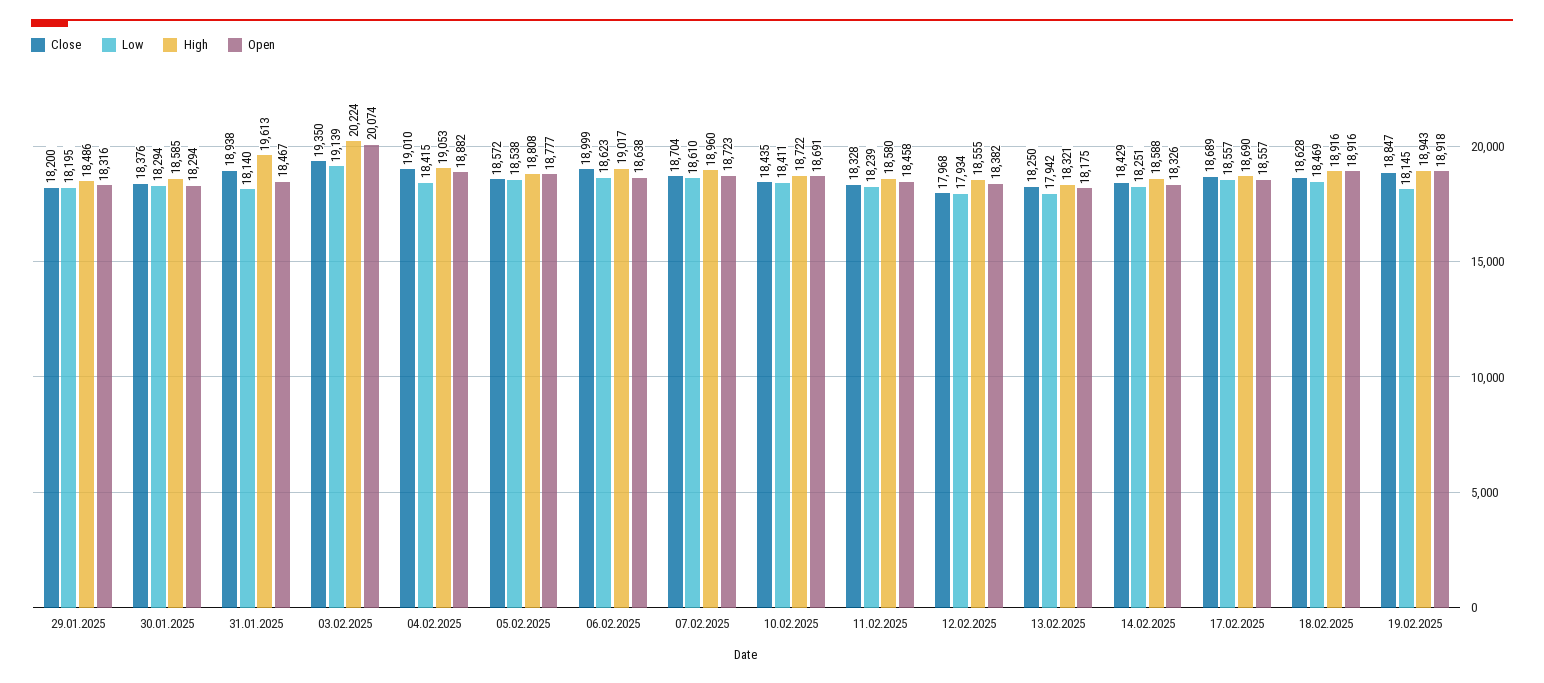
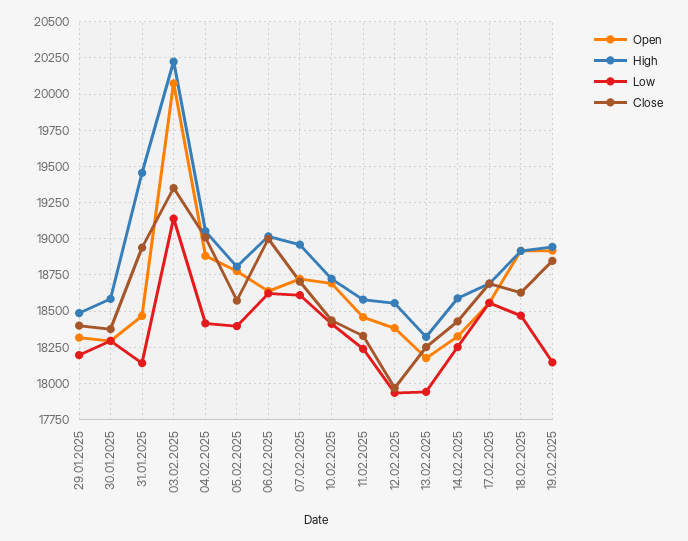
  {
    "Close": {
-     "29.01.2025": 18200,
+     "29.01.2025": 18400,
      "30.01.2025": 18376,
      "31.01.2025": 18938,
      "03.02.2025": 19350,
      "04.02.2025": 19010,
      "05.02.2025": 18572,
      "06.02.2025": 18999,
      "07.02.2025": 18704,
      "10.02.2025": 18435,
      "11.02.2025": 18328,
      "12.02.2025": 17968,
      "13.02.2025": 18250,
      "14.02.2025": 18429,
      "17.02.2025": 18689,
      "18.02.2025": 18628,
      "19.02.2025": 18847
    },
    "Low": {
      "29.01.2025": 18195,
      "30.01.2025": 18294,
      "31.01.2025": 18140,
      "03.02.2025": 19139,
      "04.02.2025": 18415,
-     "05.02.2025": 18538,
+     "05.02.2025": 18400,
      "06.02.2025": 18623,
      "07.02.2025": 18610,
      "10.02.2025": 18411,
      "11.02.2025": 18239,
      "12.02.2025": 17934,
      "13.02.2025": 17942,
      "14.02.2025": 18251,
      "17.02.2025": 18557,
      "18.02.2025": 18469,
      "19.02.2025": 18145
    },
    "High": {
      "29.01.2025": 18486,
      "30.01.2025": 18585,
-     "31.01.2025": 19613,
+     "31.01.2025": 19450,
      "03.02.2025": 20224,
      "04.02.2025": 19053,
      "05.02.2025": 18808,
      "06.02.2025": 19017,
      "07.02.2025": 18960,
      "10.02.2025": 18722,
      "11.02.2025": 18580,
      "12.02.2025": 18555,
      "13.02.2025": 18321,
      "14.02.2025": 18588,
      "17.02.2025": 18690,
      "18.02.2025": 18916,
      "19.02.2025": 18943
    },
    "Open": {
      "29.01.2025": 18316,
      "30.01.2025": 18294,
      "31.01.2025": 18467,
      "03.02.2025": 20074,
      "04.02.2025": 18882,
      "05.02.2025": 18777,
      "06.02.2025": 18638,
      "07.02.2025": 18723,
      "10.02.2025": 18691,
      "11.02.2025": 18458,
      "12.02.2025": 18382,
      "13.02.2025": 18175,
      "14.02.2025": 18326,
      "17.02.2025": 18557,
      "18.02.2025": 18916,
      "19.02.2025": 18918
    }
  }

